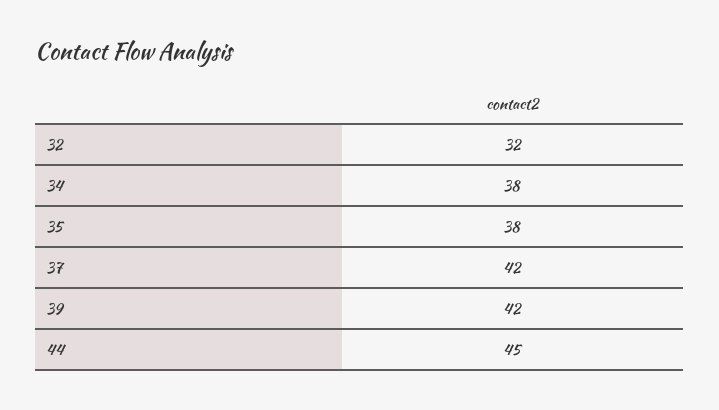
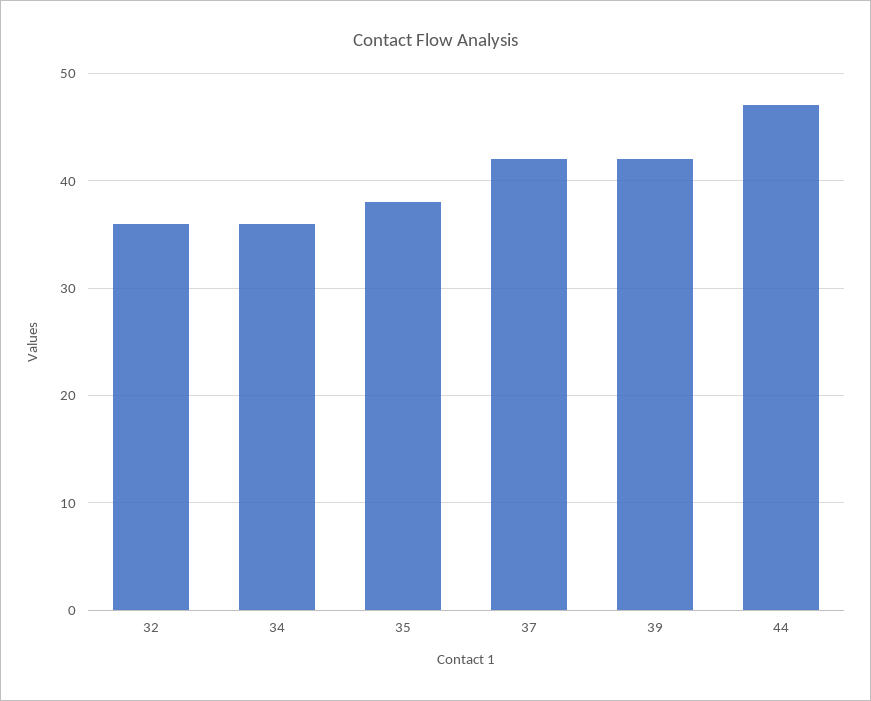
  {
-   "32": 32,
+   "32": 36,
-   "34": 38,
+   "34": 36,
    "35": 38,
    "37": 42,
    "39": 42,
-   "44": 45
+   "44": 47
  }

